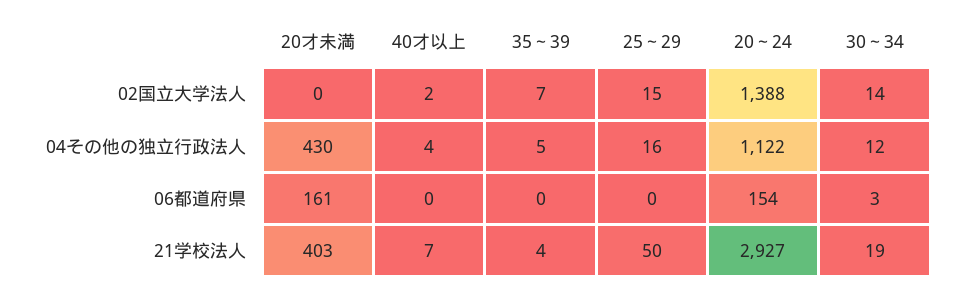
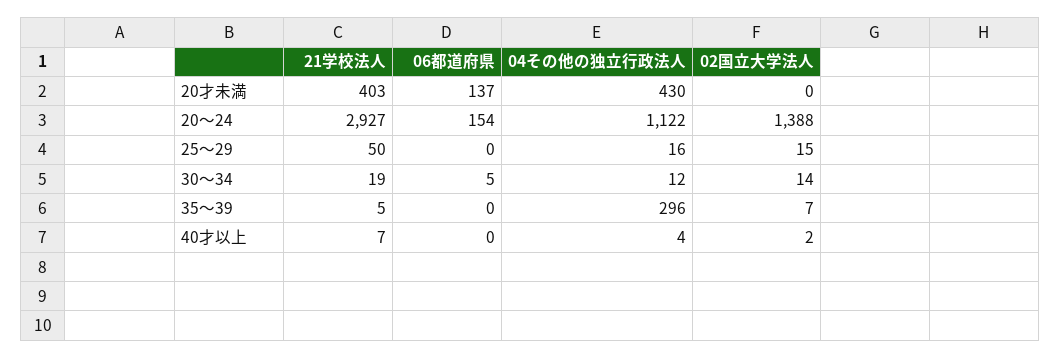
  {
    "20才未満": {
      "02国立大学法人": 0,
      "04その他の独立行政法人": 430,
-     "06都道府県": 161,
+     "06都道府県": 137,
      "21学校法人": 403
    },
    "40才以上": {
      "02国立大学法人": 2,
      "04その他の独立行政法人": 4,
      "06都道府県": 0,
      "21学校法人": 7
    },
    "35～39": {
      "02国立大学法人": 7,
-     "04その他の独立行政法人": 5,
+     "04その他の独立行政法人": 296,
      "06都道府県": 0,
-     "21学校法人": 4
+     "21学校法人": 5
    },
    "25～29": {
      "02国立大学法人": 15,
      "04その他の独立行政法人": 16,
      "06都道府県": 0,
      "21学校法人": 50
    },
    "20～24": {
      "02国立大学法人": 1388,
      "04その他の独立行政法人": 1122,
      "06都道府県": 154,
      "21学校法人": 2927
    },
    "30～34": {
      "02国立大学法人": 14,
      "04その他の独立行政法人": 12,
-     "06都道府県": 3,
+     "06都道府県": 5,
      "21学校法人": 19
    }
  }

